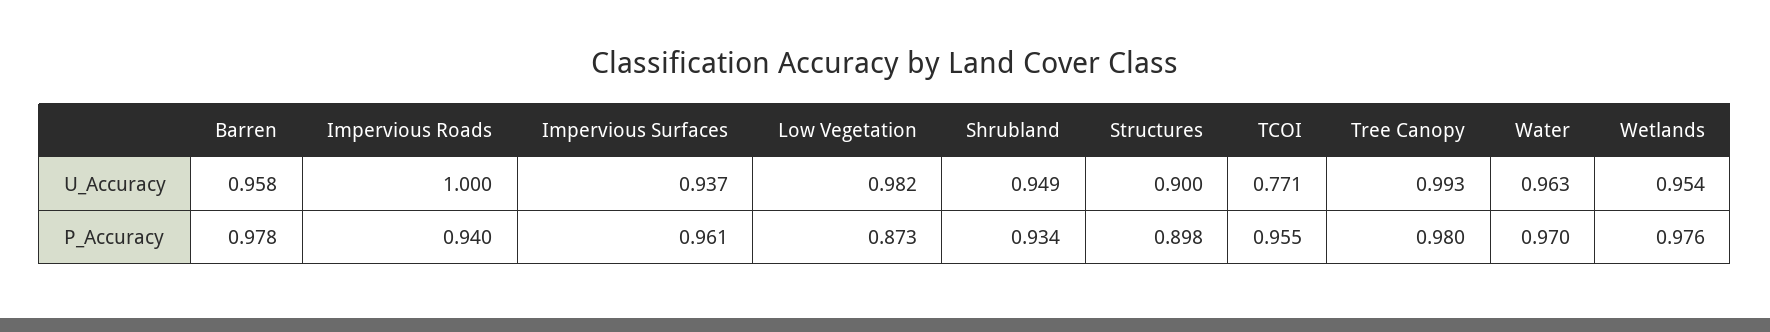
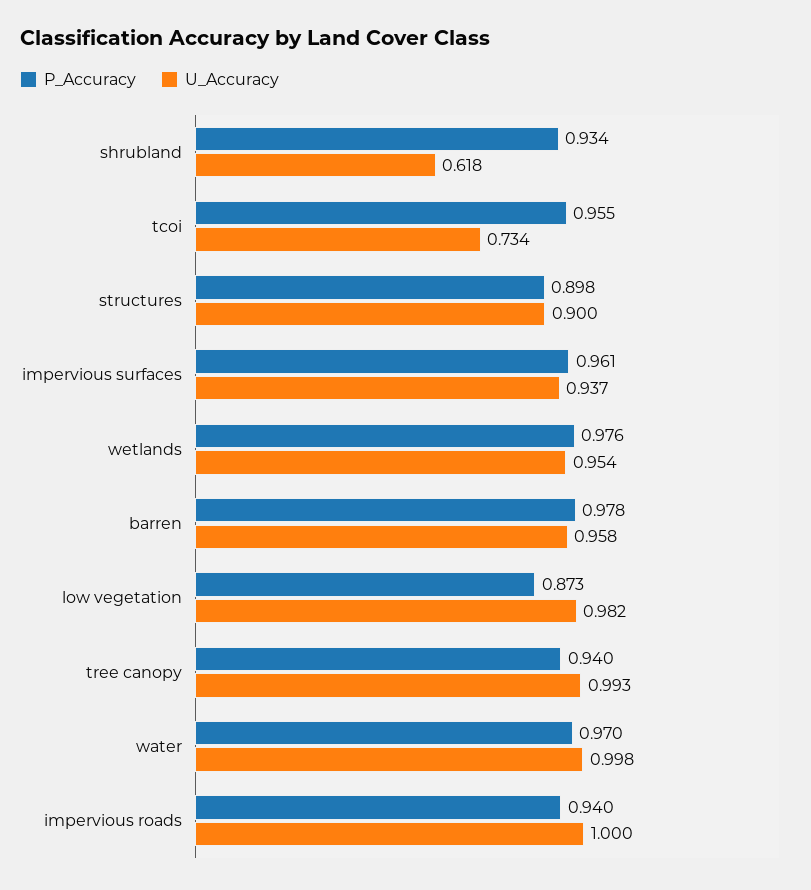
  {
    "U_Accuracy": {
      "Barren": 0.958,
      "Impervious Roads": 1,
      "Impervious Surfaces": 0.937,
      "Low Vegetation": 0.982,
-     "Shrubland": 0.949,
+     "Shrubland": 0.618,
      "Structures": 0.9,
-     "TCOI": 0.771,
+     "TCOI": 0.734,
      "Tree Canopy": 0.993,
-     "Water": 0.963,
+     "Water": 0.998,
      "Wetlands": 0.954
    },
    "P_Accuracy": {
      "Barren": 0.978,
      "Impervious Roads": 0.94,
      "Impervious Surfaces": 0.961,
      "Low Vegetation": 0.873,
      "Shrubland": 0.934,
      "Structures": 0.898,
      "TCOI": 0.955,
-     "Tree Canopy": 0.98,
+     "Tree Canopy": 0.94,
      "Water": 0.97,
      "Wetlands": 0.976
    }
  }

